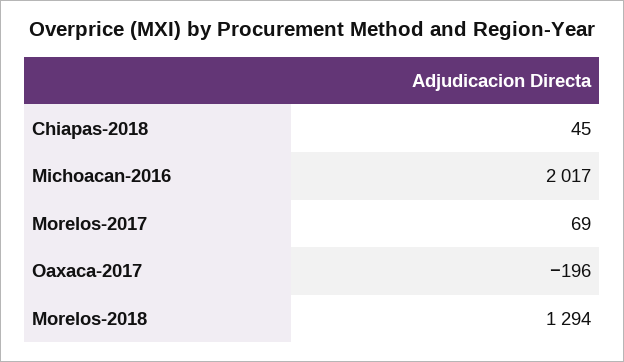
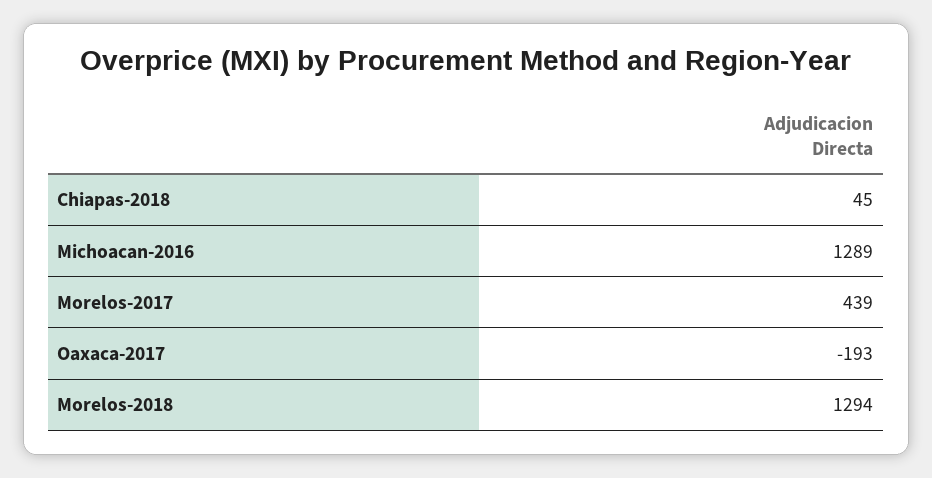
  {
    "Chiapas-2018": 45,
-   "Michoacan-2016": 2017,
+   "Michoacan-2016": 1289,
-   "Morelos-2017": 69,
+   "Morelos-2017": 439,
-   "Oaxaca-2017": -196,
+   "Oaxaca-2017": -193,
    "Morelos-2018": 1294
  }

